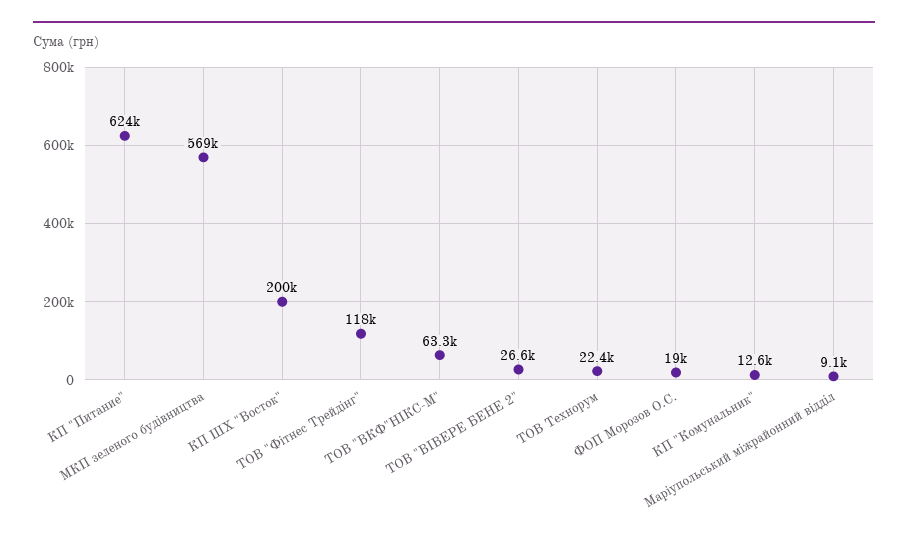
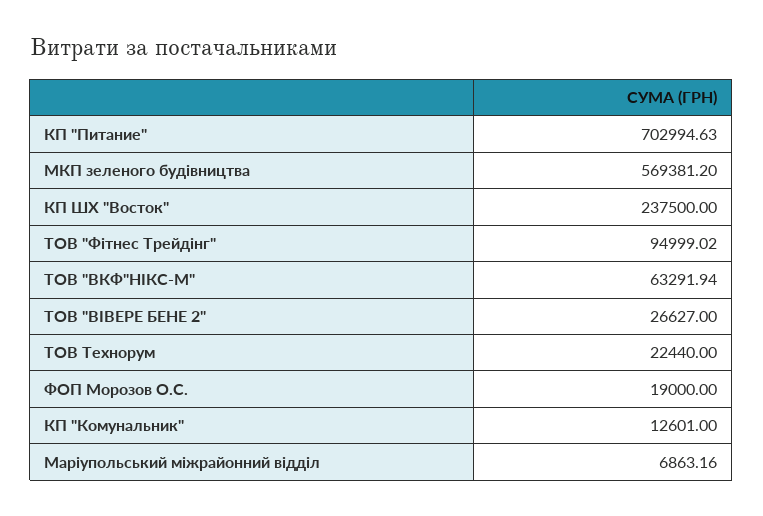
  {
-   "КП \"Питание\"": 624000,
+   "КП \"Питание\"": 702994.63,
    "МКП зеленого будiвництва": 569381.2,
-   "КП ШХ \"Восток\"": 200000,
+   "КП ШХ \"Восток\"": 237500,
-   "ТОВ \"Фітнес Трейдінг\"": 118000,
+   "ТОВ \"Фітнес Трейдінг\"": 94999.02,
    "ТОВ \"ВКФ\"НІКС-М\"": 63291.94,
    "ТОВ \"ВІВЕРЕ БЕНЕ 2\"": 26627,
    "ТОВ Технорум": 22440,
    "ФОП Морозов О.С.": 19000,
    "КП \"Комунальник\"": 12601,
-   "Маріупольський міжрайонний відділ": 9100
+   "Маріупольський міжрайонний відділ": 6863.16
  }

